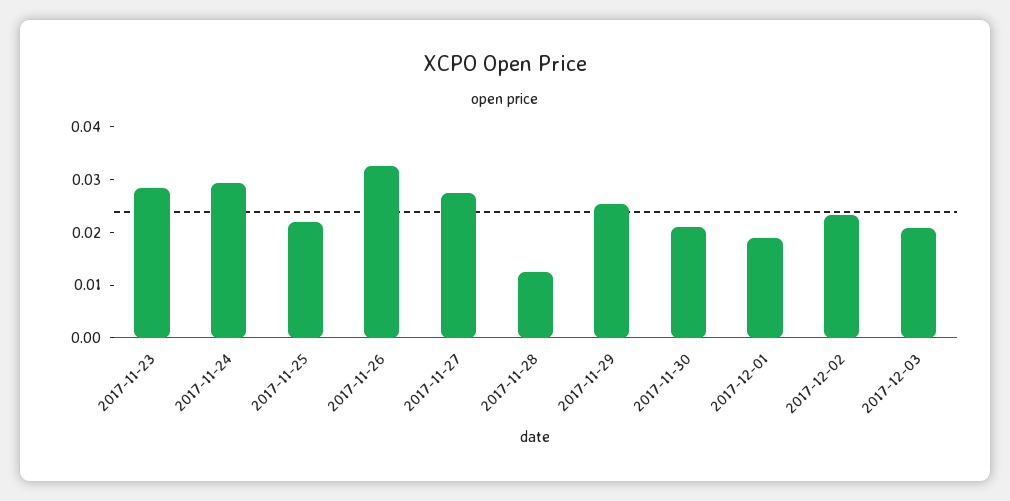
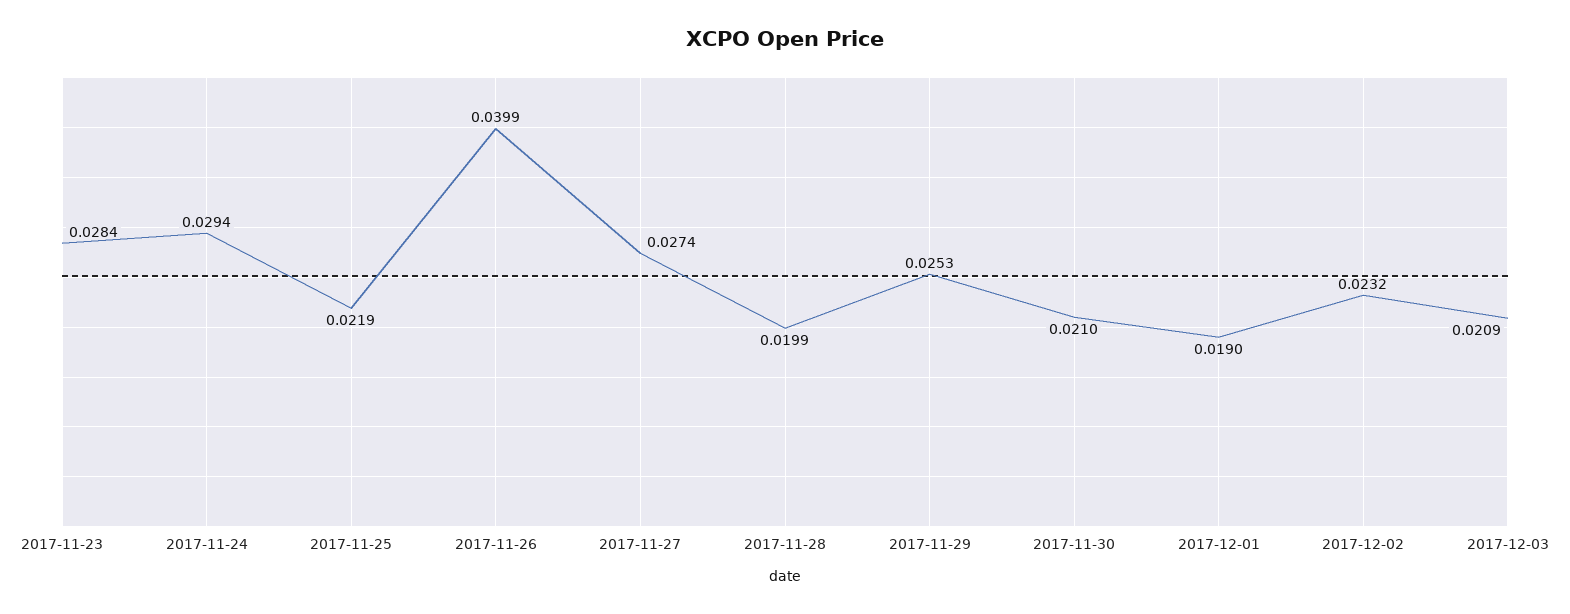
  {
    "2017-11-23": 0.0284,
    "2017-11-24": 0.0294,
    "2017-11-25": 0.0219,
-   "2017-11-26": 0.032,
+   "2017-11-26": 0.0399,
    "2017-11-27": 0.0274,
-   "2017-11-28": 0.012,
+   "2017-11-28": 0.0199,
    "2017-11-29": 0.0253,
    "2017-11-30": 0.021,
    "2017-12-01": 0.019,
    "2017-12-02": 0.0232,
    "2017-12-03": 0.0209
  }

